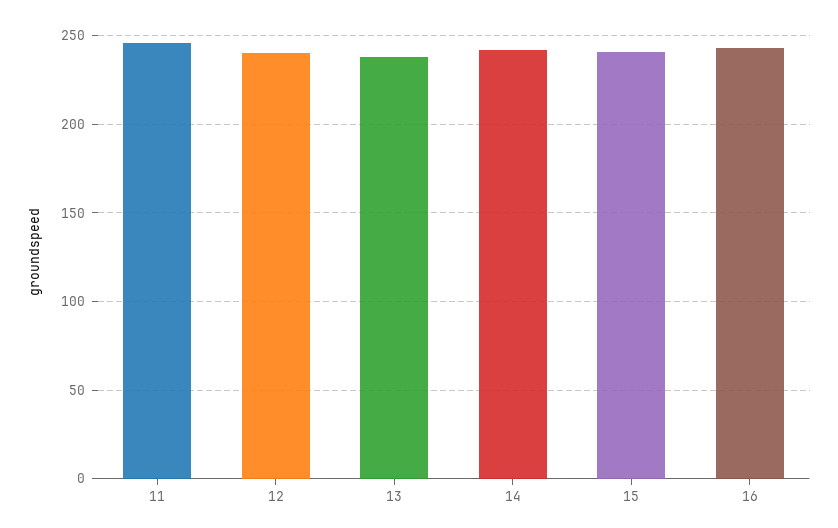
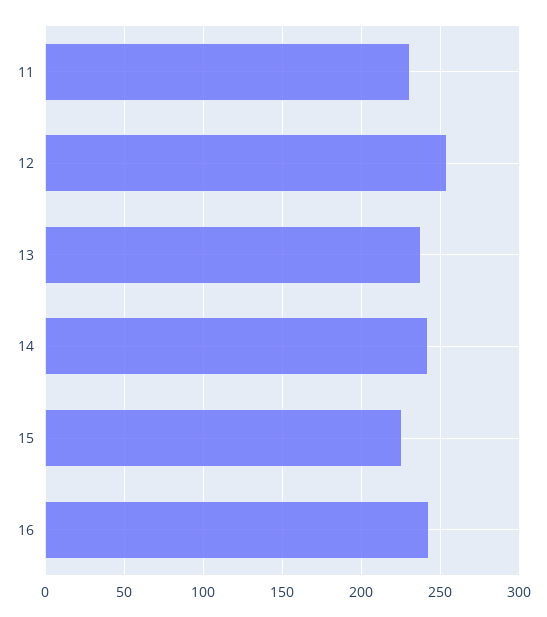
  {
-   "11": 245,
+   "11": 230,
-   "12": 240,
+   "12": 255,
    "13": 240,
    "14": 240,
-   "15": 240,
+   "15": 225,
    "16": 245
  }

